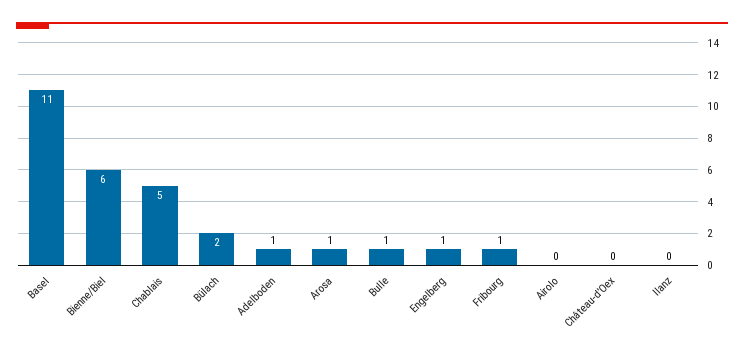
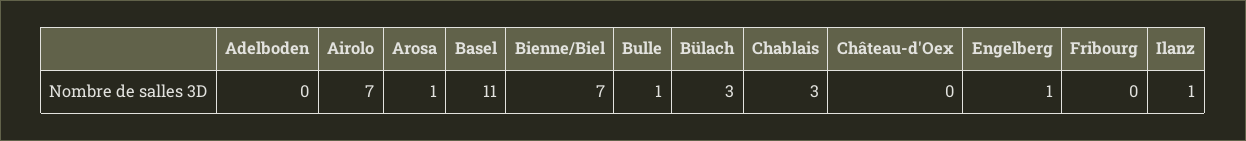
  {
    "Basel": 11,
-   "Bienne/Biel": 6,
+   "Bienne/Biel": 7,
-   "Chablais": 5,
+   "Chablais": 3,
-   "Bülach": 2,
+   "Bülach": 3,
-   "Adelboden": 1,
+   "Adelboden": 0,
    "Arosa": 1,
    "Bulle": 1,
    "Engelberg": 1,
-   "Fribourg": 1,
+   "Fribourg": 0,
-   "Airolo": 0,
+   "Airolo": 7,
    "Château-d'Oex": 0,
-   "Ilanz": 0
+   "Ilanz": 1
  }

